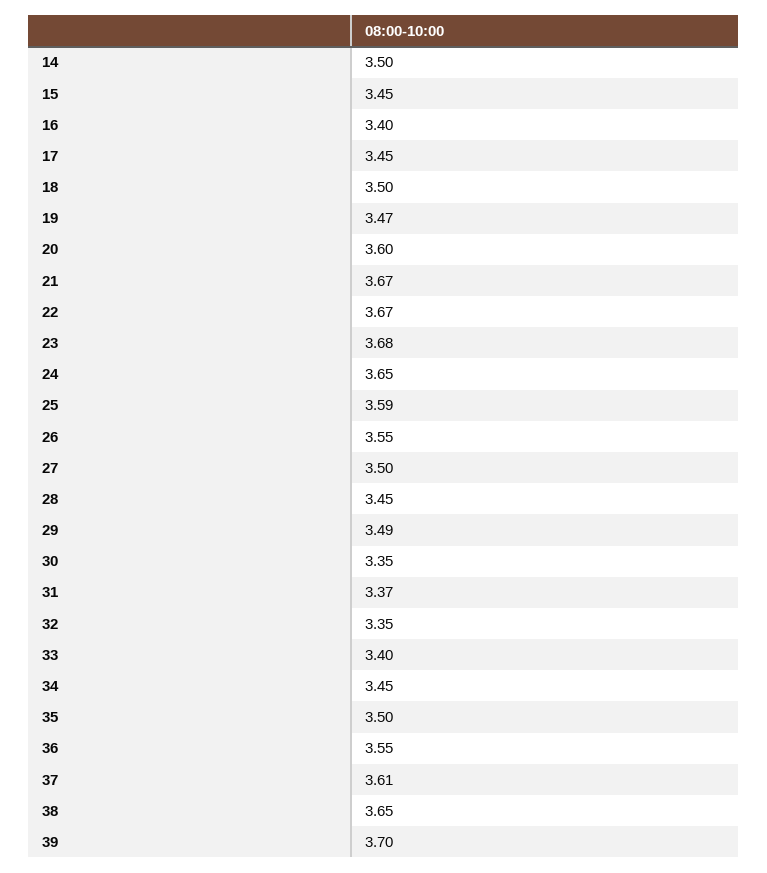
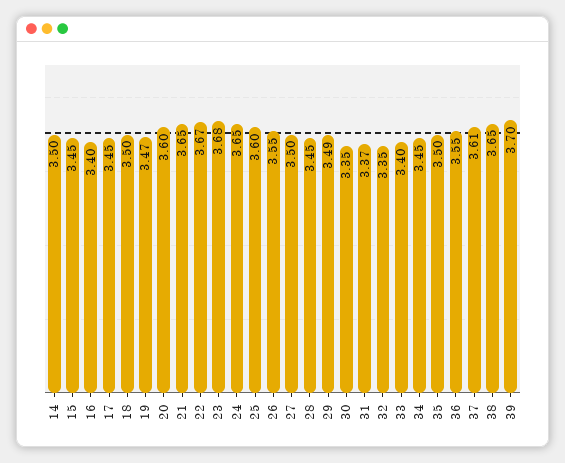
  {
    "14": 3.5,
    "15": 3.45,
    "16": 3.4,
    "17": 3.45,
    "18": 3.5,
    "19": 3.47,
    "20": 3.6,
-   "21": 3.67,
+   "21": 3.65,
    "22": 3.67,
    "23": 3.68,
    "24": 3.65,
-   "25": 3.59,
+   "25": 3.6,
    "26": 3.55,
    "27": 3.5,
    "28": 3.45,
    "29": 3.49,
    "30": 3.35,
    "31": 3.37,
    "32": 3.35,
    "33": 3.4,
    "34": 3.45,
    "35": 3.5,
    "36": 3.55,
    "37": 3.61,
    "38": 3.65,
    "39": 3.7
  }

